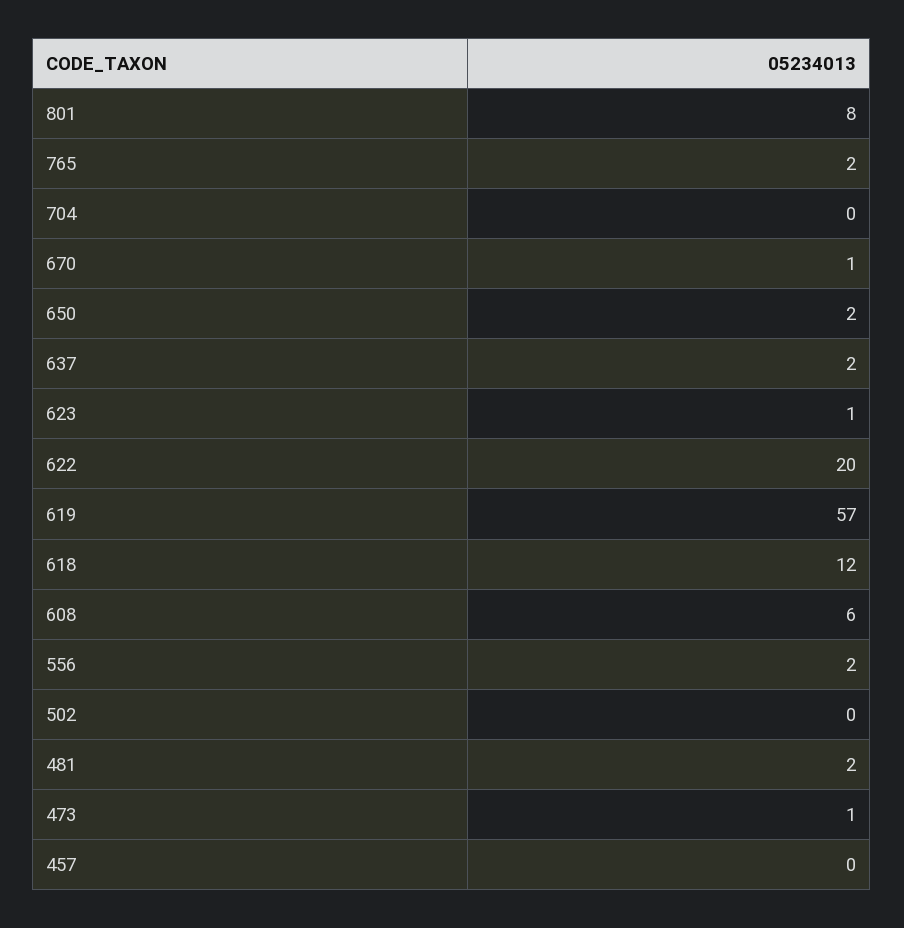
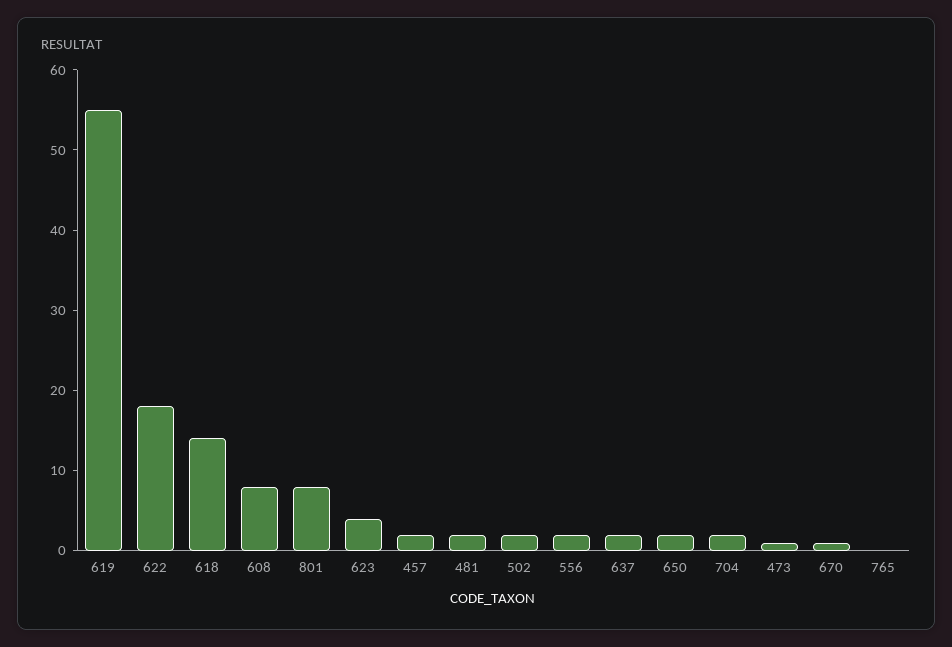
  {
    "801": 8,
-   "765": 2,
+   "765": 0,
-   "704": 0,
+   "704": 2,
    "670": 1,
    "650": 2,
    "637": 2,
-   "623": 1,
+   "623": 4,
-   "622": 20,
+   "622": 18,
-   "619": 57,
+   "619": 55,
-   "618": 12,
+   "618": 14,
-   "608": 6,
+   "608": 8,
    "556": 2,
-   "502": 0,
+   "502": 2,
    "481": 2,
    "473": 1,
-   "457": 0
+   "457": 2
  }

